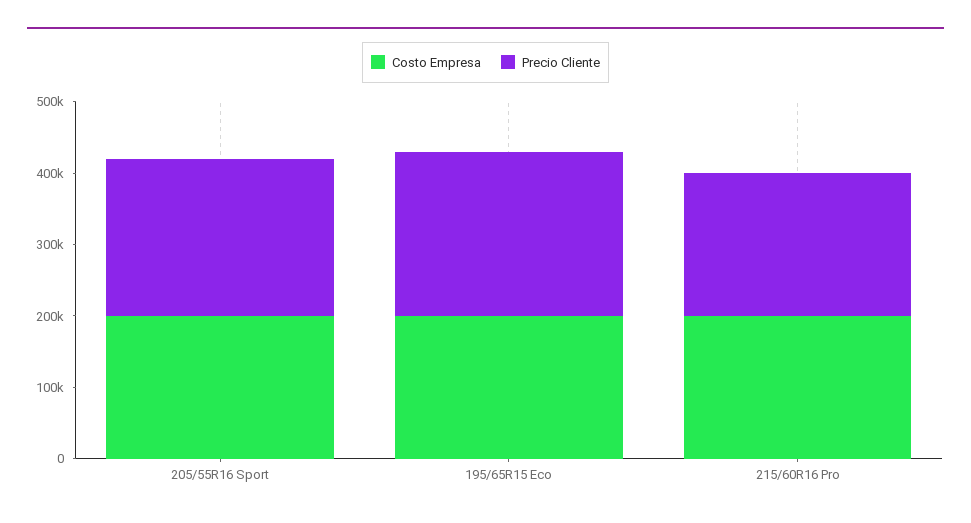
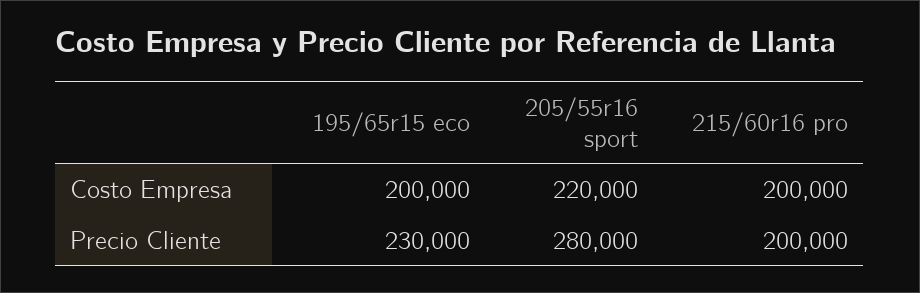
  {
    "Costo Empresa": {
-     "205/55R16 Sport": 200000,
+     "205/55R16 Sport": 220000,
      "195/65R15 Eco": 200000,
      "215/60R16 Pro": 200000
    },
    "Precio Cliente": {
-     "205/55R16 Sport": 220000,
+     "205/55R16 Sport": 280000,
      "195/65R15 Eco": 230000,
      "215/60R16 Pro": 200000
    }
  }

